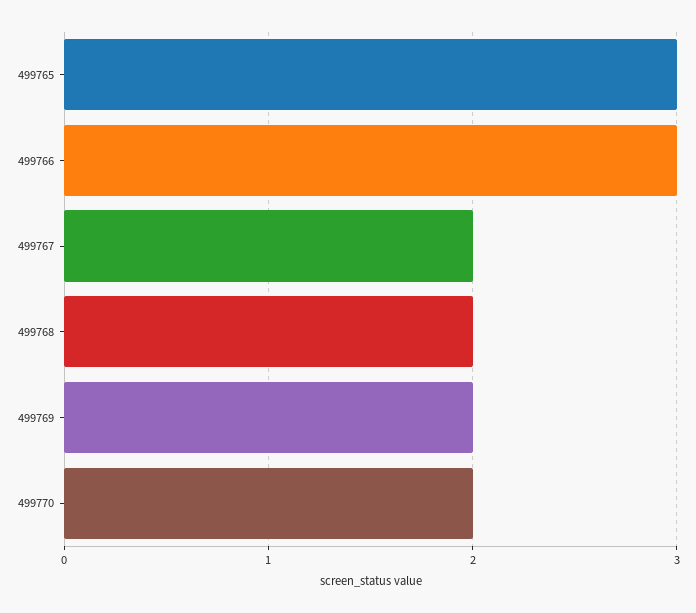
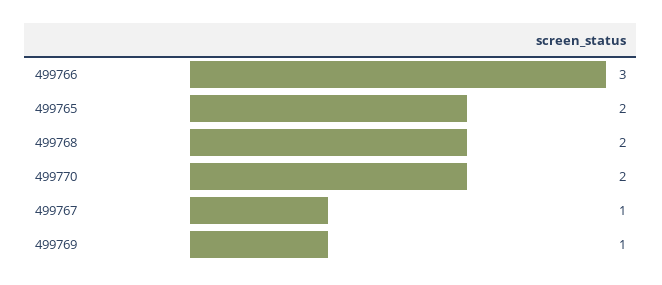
  {
-   "499765": 3,
+   "499765": 2,
    "499766": 3,
-   "499767": 2,
+   "499767": 1,
    "499768": 2,
-   "499769": 2,
+   "499769": 1,
    "499770": 2
  }

